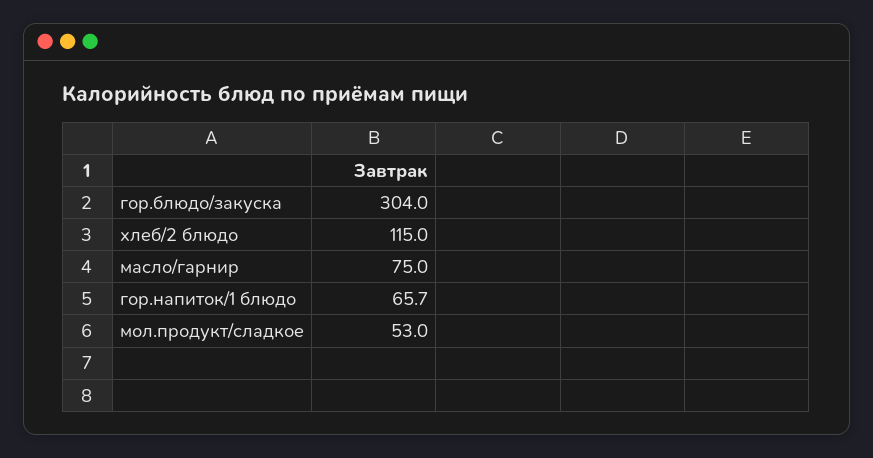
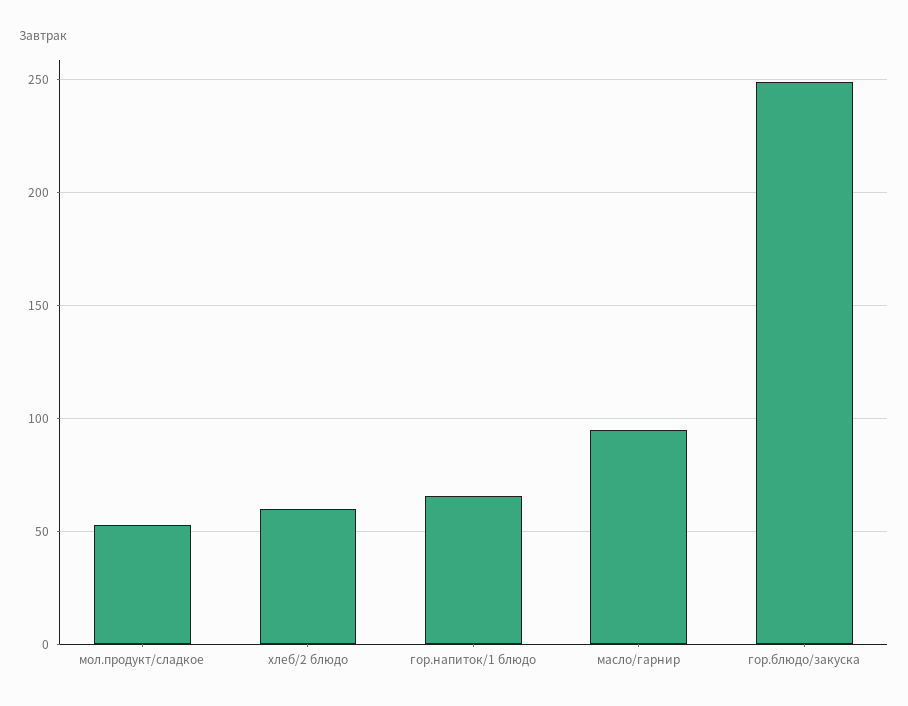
  {
-   "гор.блюдо/закуска": 304,
+   "гор.блюдо/закуска": 250,
-   "хлеб/2 блюдо": 115,
+   "хлеб/2 блюдо": 60,
-   "масло/гарнир": 75,
+   "масло/гарнир": 95,
    "гор.напиток/1 блюдо": 65.7,
    "мол.продукт/сладкое": 53
  }

